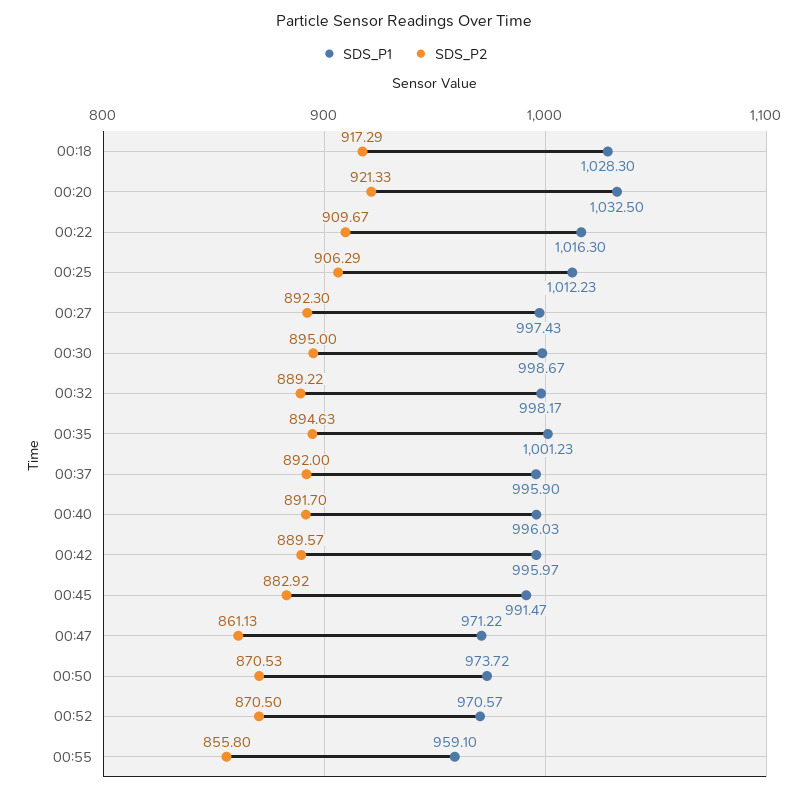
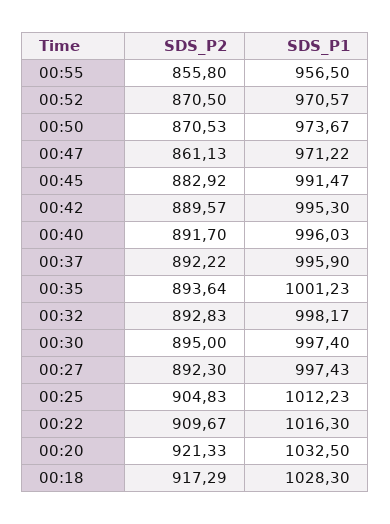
  {
    "SDS_P1": {
      "00:18": 1028.3,
      "00:20": 1032.5,
      "00:22": 1016.3,
      "00:25": 1012.23,
      "00:27": 997.43,
-     "00:30": 998.67,
+     "00:30": 997.4,
      "00:32": 998.17,
      "00:35": 1001.23,
      "00:37": 995.9,
      "00:40": 996.03,
-     "00:42": 995.97,
+     "00:42": 995.3,
      "00:45": 991.47,
      "00:47": 971.22,
-     "00:50": 973.72,
+     "00:50": 973.67,
      "00:52": 970.57,
-     "00:55": 959.1
+     "00:55": 956.5
    },
    "SDS_P2": {
      "00:18": 917.29,
      "00:20": 921.33,
      "00:22": 909.67,
-     "00:25": 906.29,
+     "00:25": 904.83,
      "00:27": 892.3,
      "00:30": 895,
-     "00:32": 889.22,
+     "00:32": 892.83,
-     "00:35": 894.63,
+     "00:35": 893.64,
-     "00:37": 892,
+     "00:37": 892.22,
      "00:40": 891.7,
      "00:42": 889.57,
      "00:45": 882.92,
      "00:47": 861.13,
      "00:50": 870.53,
      "00:52": 870.5,
      "00:55": 855.8
    }
  }

